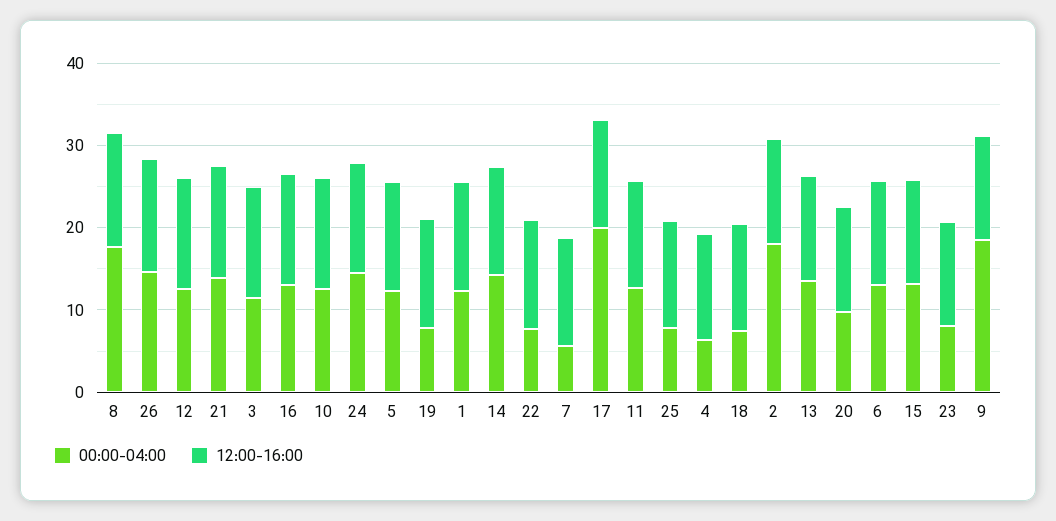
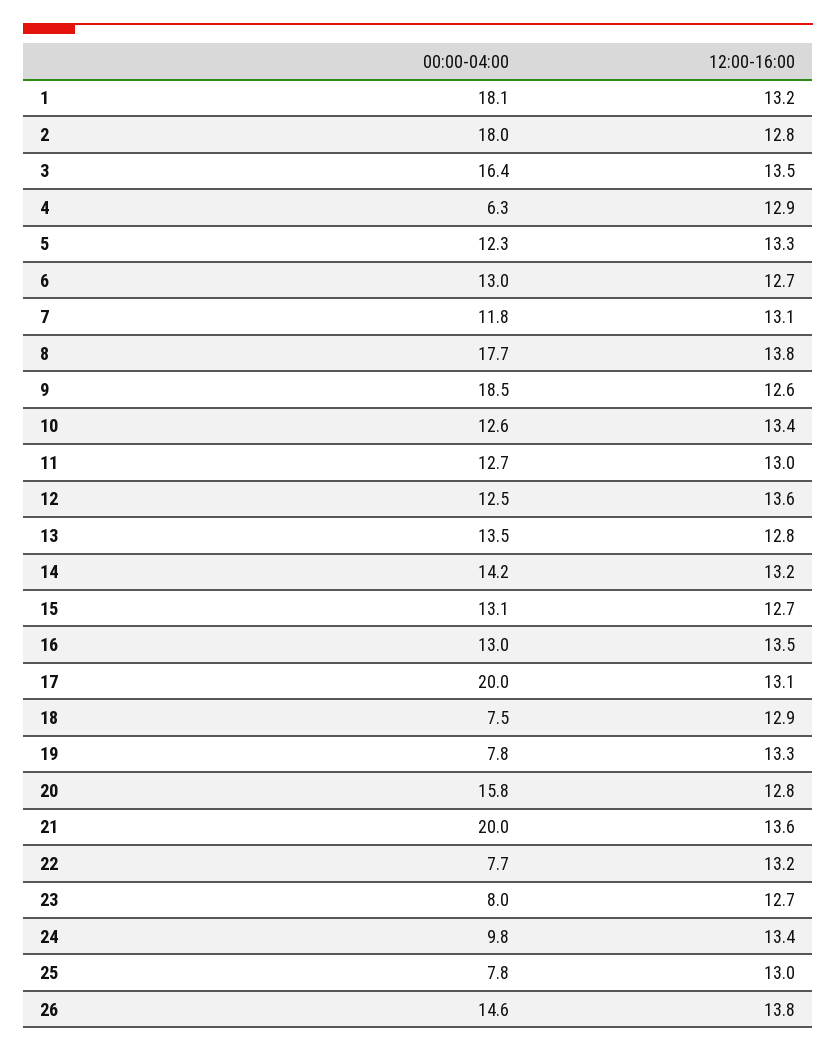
  {
    "00:00-04:00": {
      "8": 17.7,
      "26": 14.6,
      "12": 12.5,
-     "21": 14,
+     "21": 20,
-     "3": 12,
+     "3": 16.4,
      "16": 13,
      "10": 12.6,
-     "24": 14,
+     "24": 9.8,
      "5": 12.3,
      "19": 7.8,
-     "1": 12,
+     "1": 18.1,
      "14": 14.2,
      "22": 7.7,
-     "7": 6,
+     "7": 11.8,
      "17": 20,
      "11": 12.7,
      "25": 7.8,
      "4": 6.3,
      "18": 7.5,
      "2": 18,
      "13": 13.5,
-     "20": 10,
+     "20": 15.8,
      "6": 13,
      "15": 13.1,
      "23": 8,
      "9": 18.5
    },
    "12:00-16:00": {
      "8": 13.8,
      "26": 13.8,
      "12": 13.6,
      "21": 13.6,
      "3": 13.5,
      "16": 13.5,
      "10": 13.4,
      "24": 13.4,
      "5": 13.3,
      "19": 13.3,
      "1": 13.2,
      "14": 13.2,
      "22": 13.2,
      "7": 13.1,
      "17": 13.1,
      "11": 13,
      "25": 13,
      "4": 12.9,
      "18": 12.9,
      "2": 12.8,
      "13": 12.8,
      "20": 12.8,
      "6": 12.7,
      "15": 12.7,
      "23": 12.7,
      "9": 12.6
    }
  }

